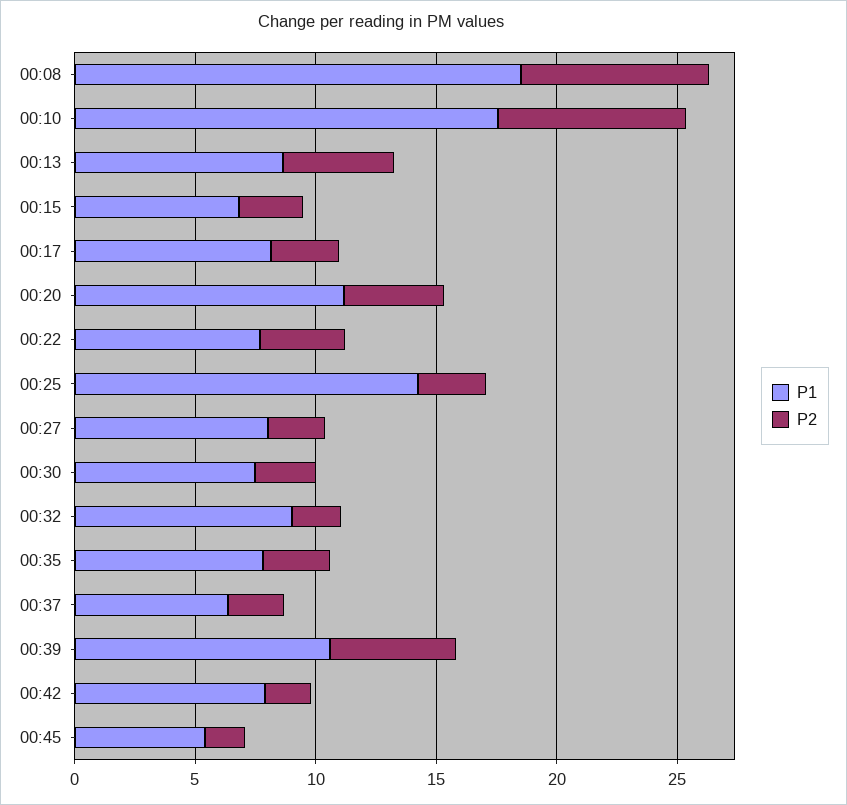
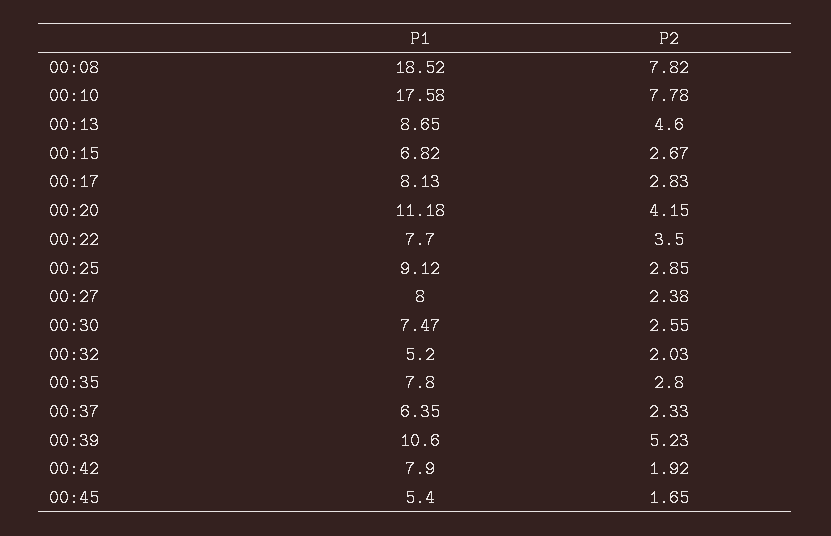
  {
    "P1": {
      "00:08": 18.52,
      "00:10": 17.58,
      "00:13": 8.65,
      "00:15": 6.82,
      "00:17": 8.13,
      "00:20": 11.18,
      "00:22": 7.7,
-     "00:25": 14,
+     "00:25": 9.12,
      "00:27": 8,
      "00:30": 7.47,
-     "00:32": 9,
+     "00:32": 5.2,
      "00:35": 7.8,
      "00:37": 6.35,
      "00:39": 10.6,
      "00:42": 7.9,
      "00:45": 5.4
    },
    "P2": {
      "00:08": 7.82,
      "00:10": 7.78,
      "00:13": 4.6,
      "00:15": 2.67,
      "00:17": 2.83,
      "00:20": 4.15,
      "00:22": 3.5,
      "00:25": 2.85,
      "00:27": 2.38,
      "00:30": 2.55,
      "00:32": 2.03,
      "00:35": 2.8,
      "00:37": 2.33,
      "00:39": 5.23,
      "00:42": 1.92,
      "00:45": 1.65
    }
  }

